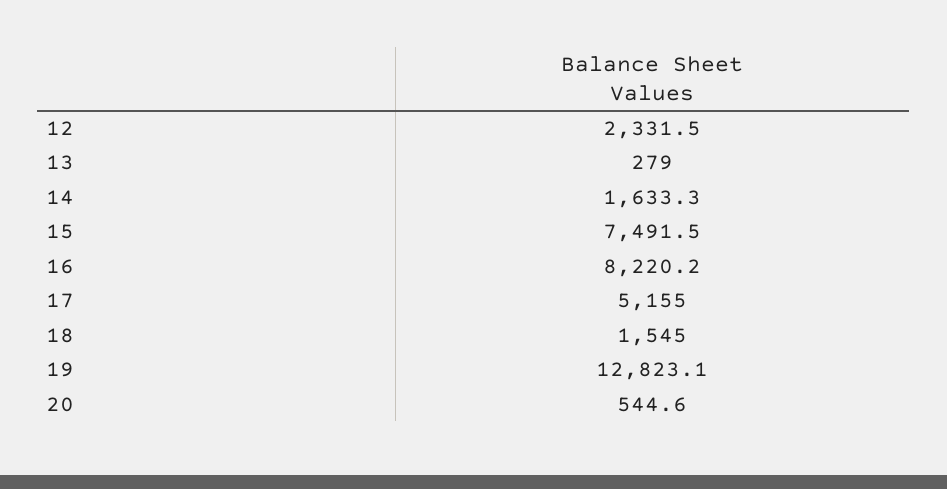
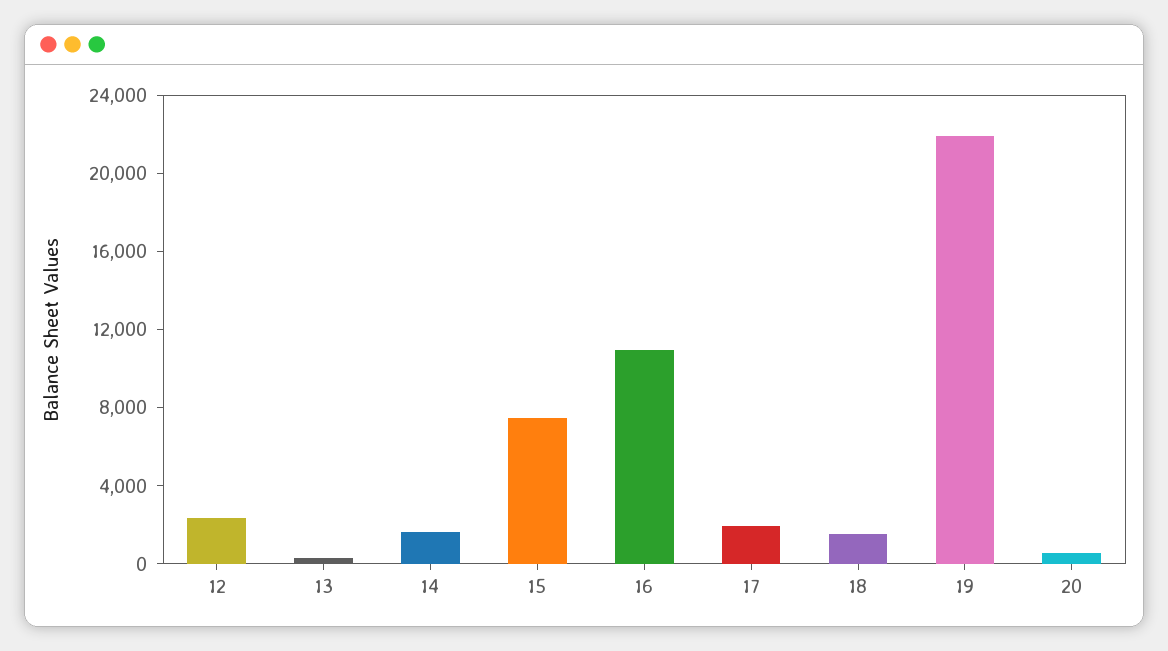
  {
    "12": 2331.5,
    "13": 279,
    "14": 1633.3,
    "15": 7491.5,
-   "16": 8220.2,
+   "16": 11000,
-   "17": 5155,
+   "17": 2000,
    "18": 1545,
-   "19": 12823.1,
+   "19": 22000,
    "20": 544.6
  }

